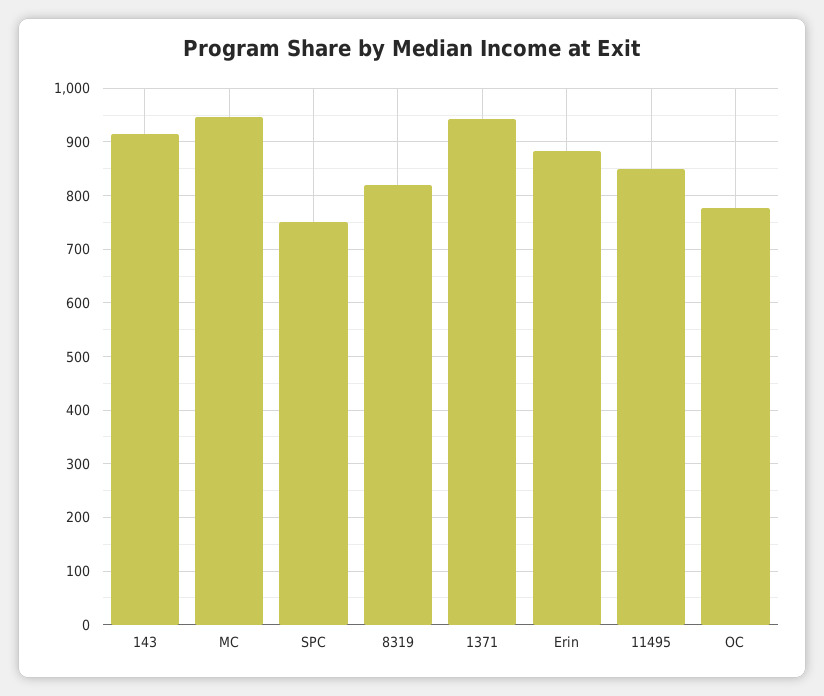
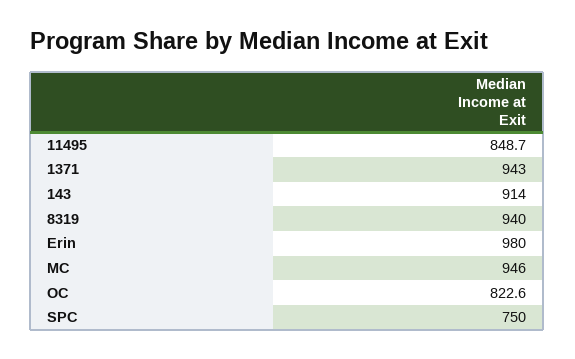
  {
    "143": 914,
    "MC": 946,
    "SPC": 750,
-   "8319": 820,
+   "8319": 940,
    "1371": 943,
-   "Erin": 880,
+   "Erin": 980,
    "11495": 848.7,
-   "OC": 780
+   "OC": 822.6
  }

